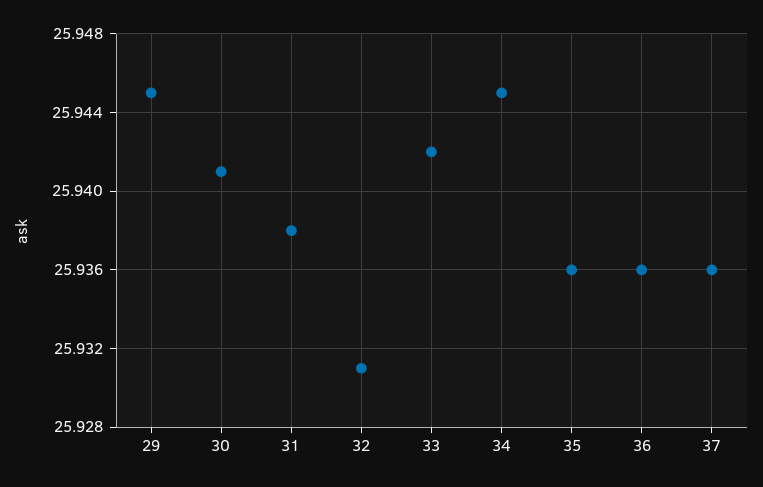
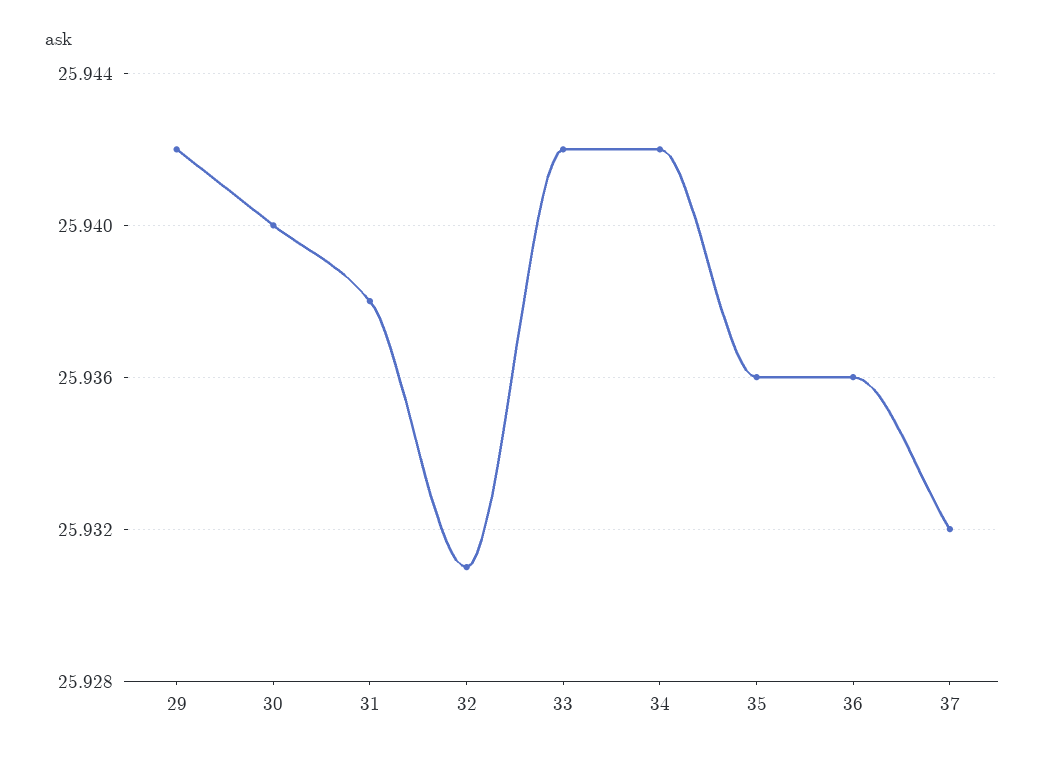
  {
-   "29": 25.945,
+   "29": 25.942,
-   "30": 25.941,
+   "30": 25.94,
    "31": 25.938,
    "32": 25.931,
    "33": 25.942,
-   "34": 25.945,
+   "34": 25.942,
    "35": 25.936,
    "36": 25.936,
-   "37": 25.936
+   "37": 25.932
  }

